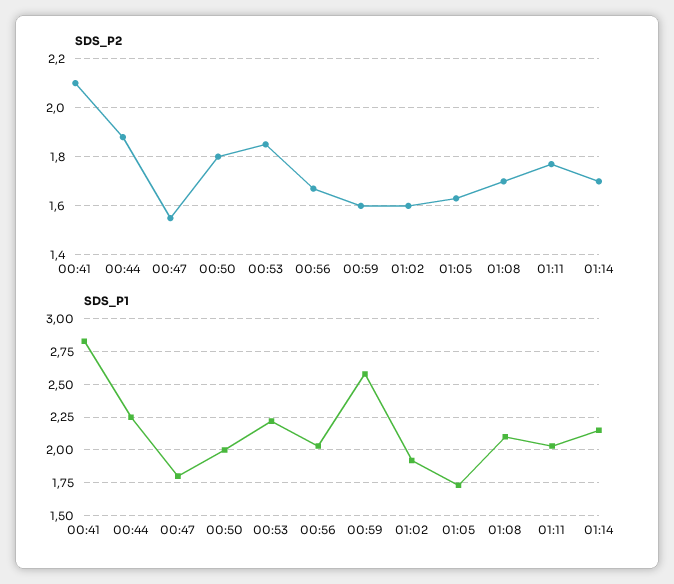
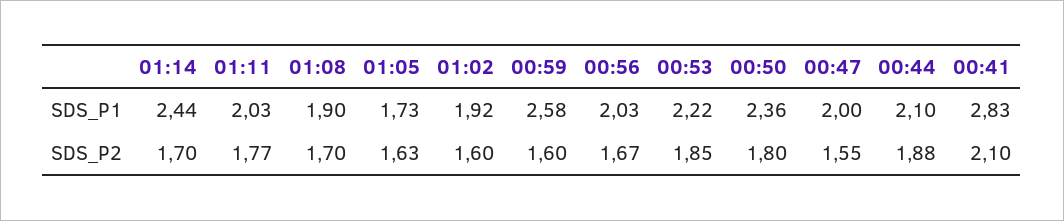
  {
    "SDS_P2": {
      "00:41": 2.1,
      "00:44": 1.88,
      "00:47": 1.55,
      "00:50": 1.8,
      "00:53": 1.85,
      "00:56": 1.67,
      "00:59": 1.6,
      "01:02": 1.6,
      "01:05": 1.63,
      "01:08": 1.7,
      "01:11": 1.77,
      "01:14": 1.7
    },
    "SDS_P1": {
      "00:41": 2.83,
-     "00:44": 2.25,
+     "00:44": 2.1,
-     "00:47": 1.8,
+     "00:47": 2,
-     "00:50": 2,
+     "00:50": 2.36,
      "00:53": 2.22,
      "00:56": 2.03,
      "00:59": 2.58,
      "01:02": 1.92,
      "01:05": 1.73,
-     "01:08": 2.1,
+     "01:08": 1.9,
      "01:11": 2.03,
-     "01:14": 2.15
+     "01:14": 2.44
    }
  }

